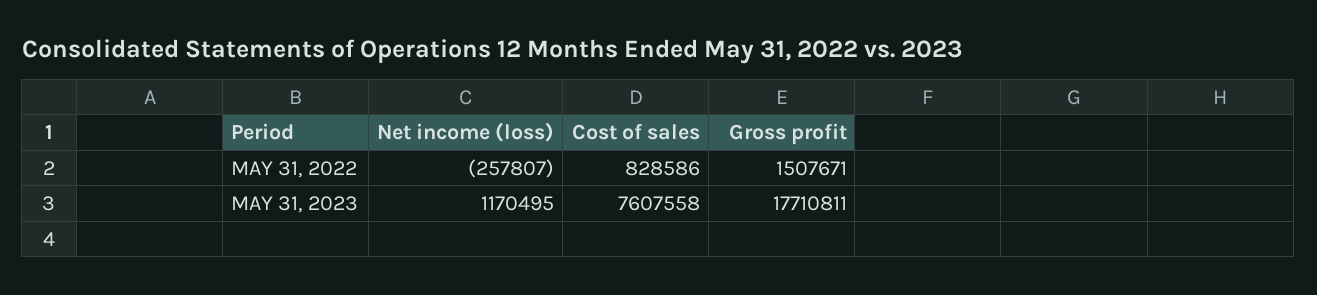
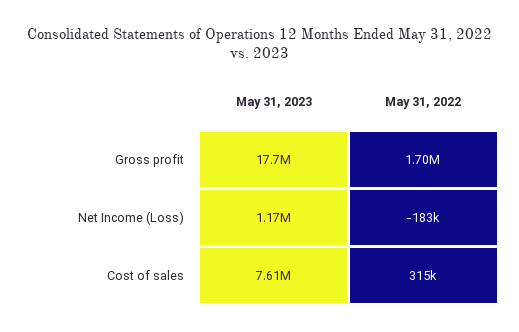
  {
    "Net income (loss)": {
-     "MAY 31, 2022": -257807,
+     "MAY 31, 2022": -183000,
      "MAY 31, 2023": 1170495
    },
    "Cost of sales": {
-     "MAY 31, 2022": 828586,
+     "MAY 31, 2022": 315000,
      "MAY 31, 2023": 7607558
    },
    "Gross profit": {
-     "MAY 31, 2022": 1507671,
+     "MAY 31, 2022": 1700000,
      "MAY 31, 2023": 17710811
    }
  }

